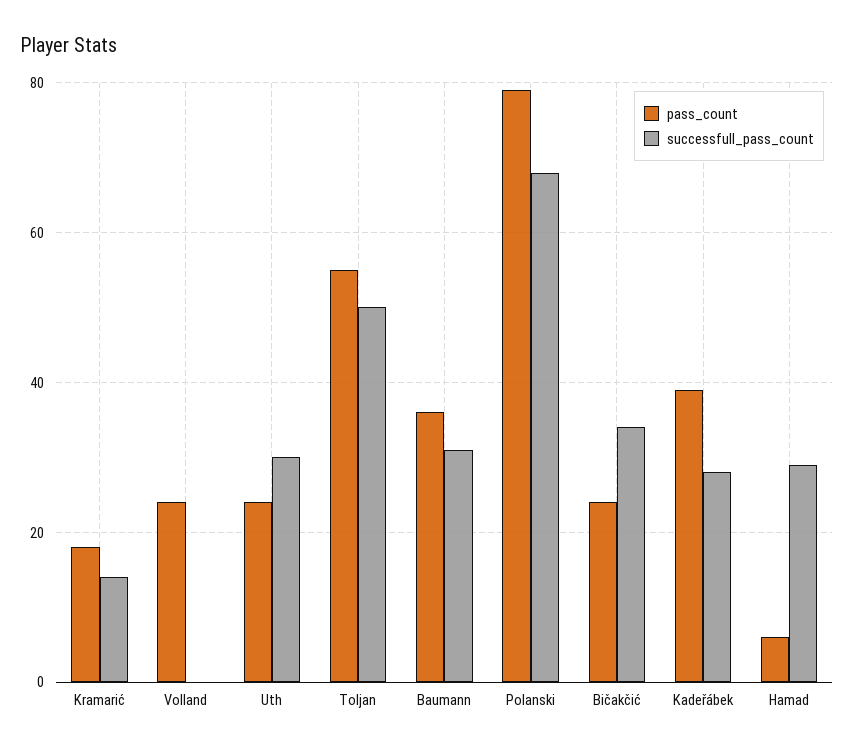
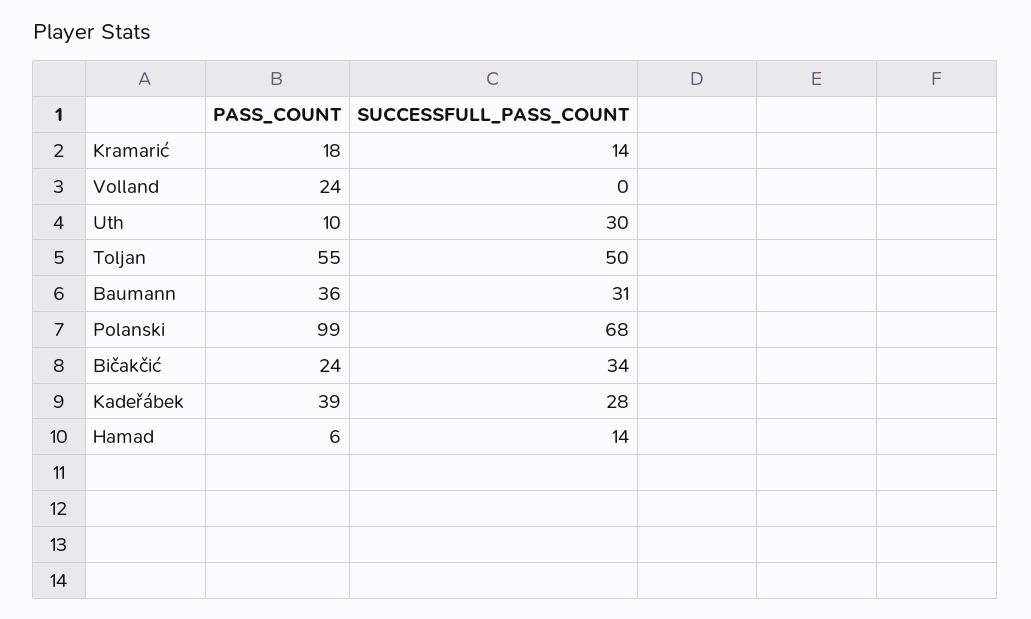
  {
    "pass_count": {
      "Kramarić": 18,
      "Volland": 24,
-     "Uth": 25,
+     "Uth": 10,
      "Toljan": 55,
      "Baumann": 36,
-     "Polanski": 80,
+     "Polanski": 99,
      "Bičakčić": 24,
      "Kadeřábek": 39,
      "Hamad": 6
    },
    "successfull_pass_count": {
      "Kramarić": 14,
      "Volland": 0,
      "Uth": 30,
      "Toljan": 50,
      "Baumann": 31,
      "Polanski": 68,
      "Bičakčić": 34,
      "Kadeřábek": 28,
-     "Hamad": 30
+     "Hamad": 14
    }
  }

